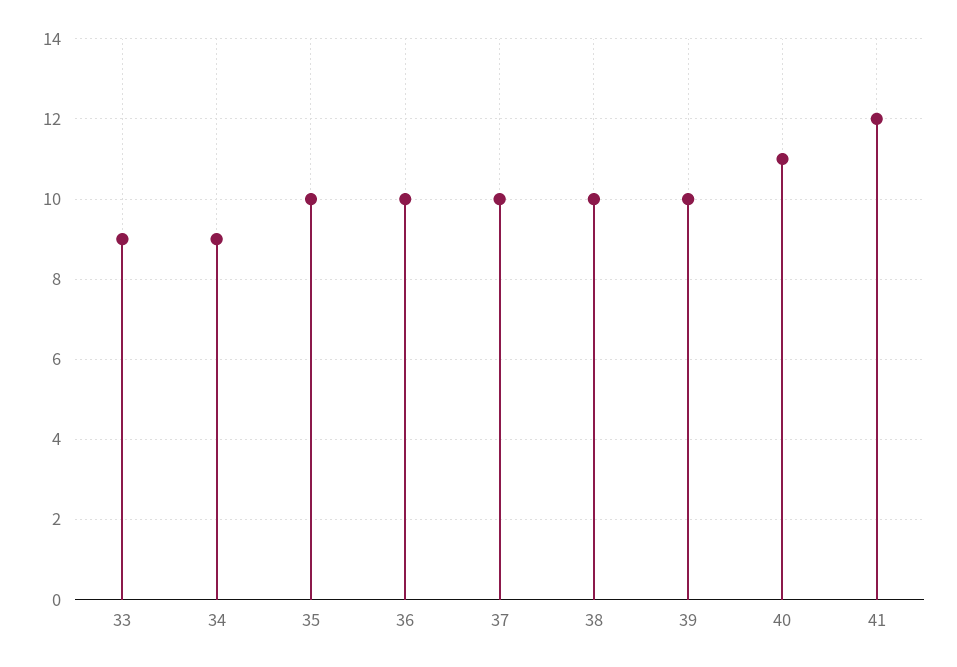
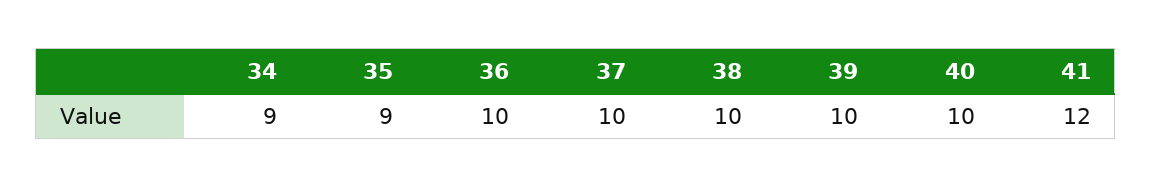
  {
-   "33": 9,
    "34": 9,
-   "35": 10,
+   "35": 9,
    "36": 10,
    "37": 10,
    "38": 10,
    "39": 10,
-   "40": 11,
+   "40": 10,
    "41": 12
  }

